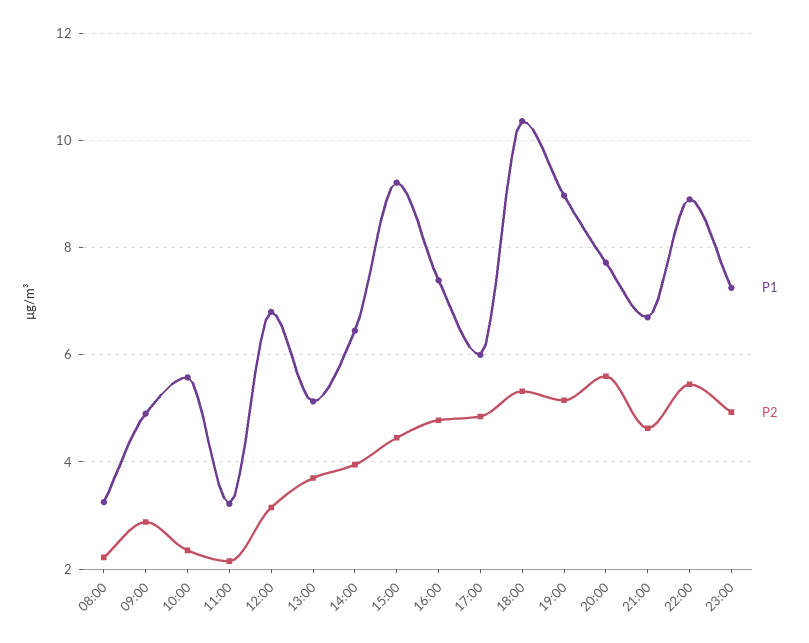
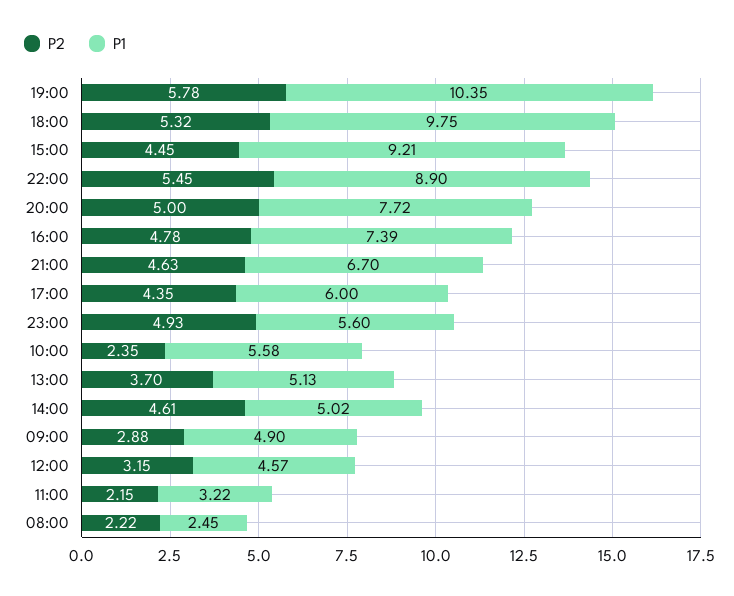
  {
    "P1": {
-     "08:00": 3.2,
+     "08:00": 2.45,
      "09:00": 4.9,
      "10:00": 5.58,
      "11:00": 3.22,
-     "12:00": 6.8,
+     "12:00": 4.57,
      "13:00": 5.13,
-     "14:00": 6.4,
+     "14:00": 5.02,
      "15:00": 9.21,
      "16:00": 7.39,
      "17:00": 6,
-     "18:00": 10.4,
+     "18:00": 9.75,
-     "19:00": 9,
+     "19:00": 10.35,
      "20:00": 7.72,
      "21:00": 6.7,
      "22:00": 8.9,
-     "23:00": 7.2
+     "23:00": 5.6
    },
    "P2": {
      "08:00": 2.22,
      "09:00": 2.88,
      "10:00": 2.35,
      "11:00": 2.15,
      "12:00": 3.15,
      "13:00": 3.7,
-     "14:00": 4,
+     "14:00": 4.61,
      "15:00": 4.45,
      "16:00": 4.78,
-     "17:00": 4.8,
+     "17:00": 4.35,
      "18:00": 5.32,
-     "19:00": 5.2,
+     "19:00": 5.78,
-     "20:00": 5.6,
+     "20:00": 5,
      "21:00": 4.63,
      "22:00": 5.45,
      "23:00": 4.93
    }
  }

